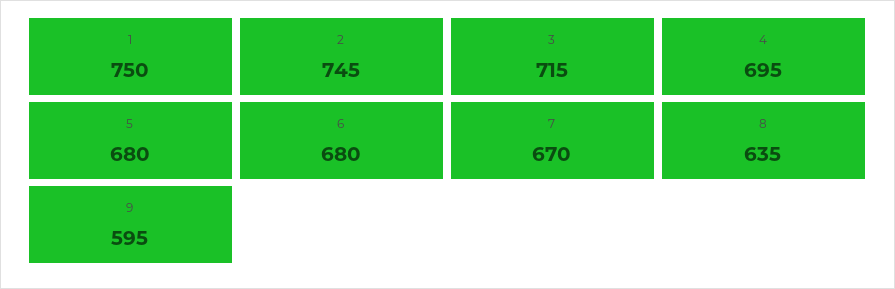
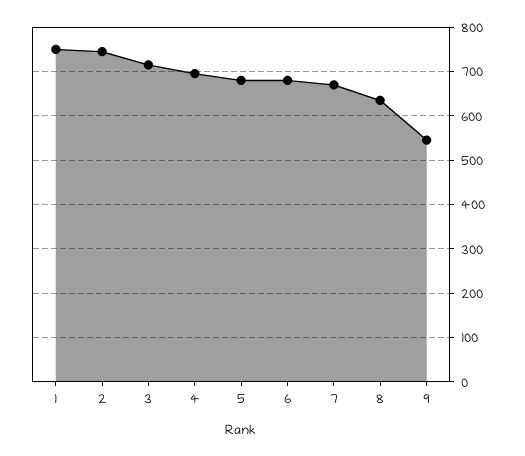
  {
    "1": 750,
    "2": 745,
    "3": 715,
    "4": 695,
    "5": 680,
    "6": 680,
    "7": 670,
    "8": 635,
-   "9": 595
+   "9": 540
  }

